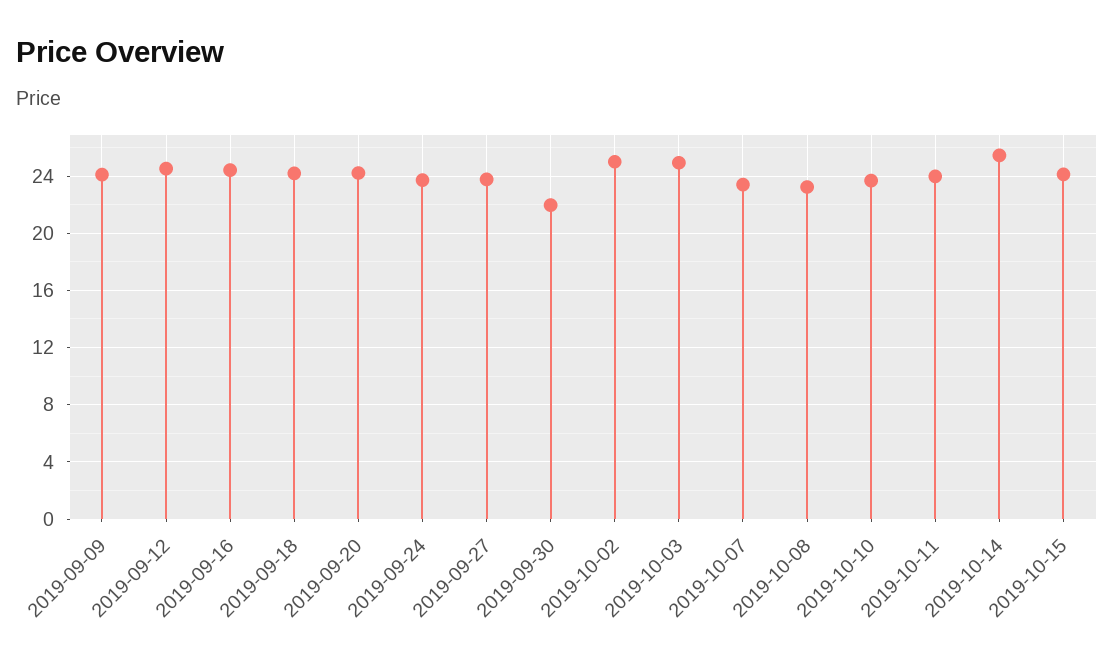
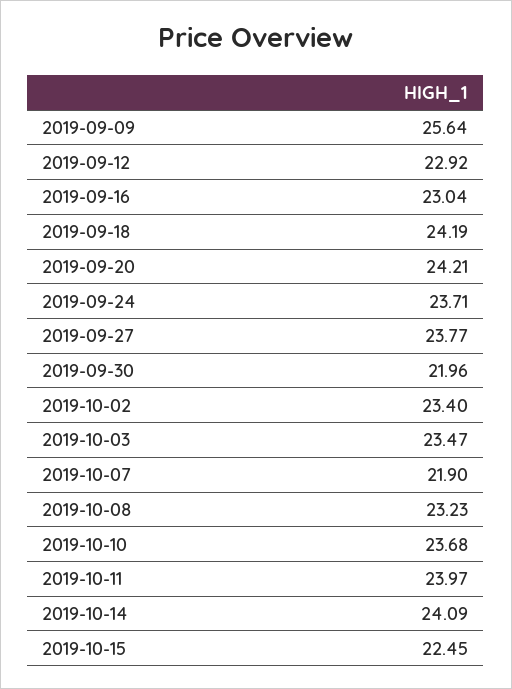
  {
-   "2019-09-09": 24,
+   "2019-09-09": 25.64,
-   "2019-09-12": 24.5,
+   "2019-09-12": 22.92,
-   "2019-09-16": 24.5,
+   "2019-09-16": 23.04,
    "2019-09-18": 24.19,
    "2019-09-20": 24.21,
    "2019-09-24": 23.71,
    "2019-09-27": 23.77,
    "2019-09-30": 21.96,
-   "2019-10-02": 25,
+   "2019-10-02": 23.4,
-   "2019-10-03": 25,
+   "2019-10-03": 23.47,
-   "2019-10-07": 23.5,
+   "2019-10-07": 21.9,
    "2019-10-08": 23.23,
    "2019-10-10": 23.68,
    "2019-10-11": 23.97,
-   "2019-10-14": 25.5,
+   "2019-10-14": 24.09,
-   "2019-10-15": 24
+   "2019-10-15": 22.45
  }

